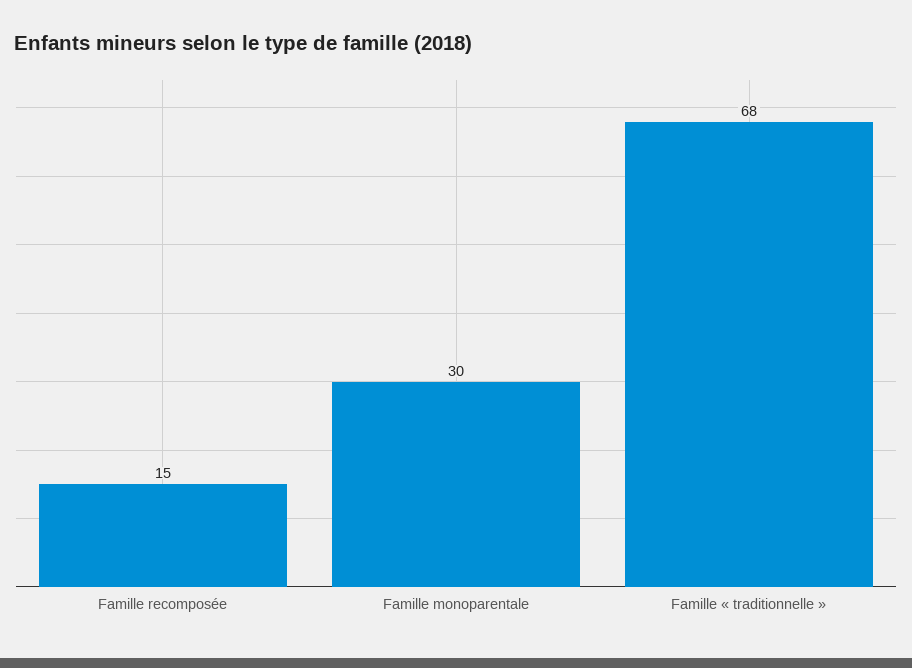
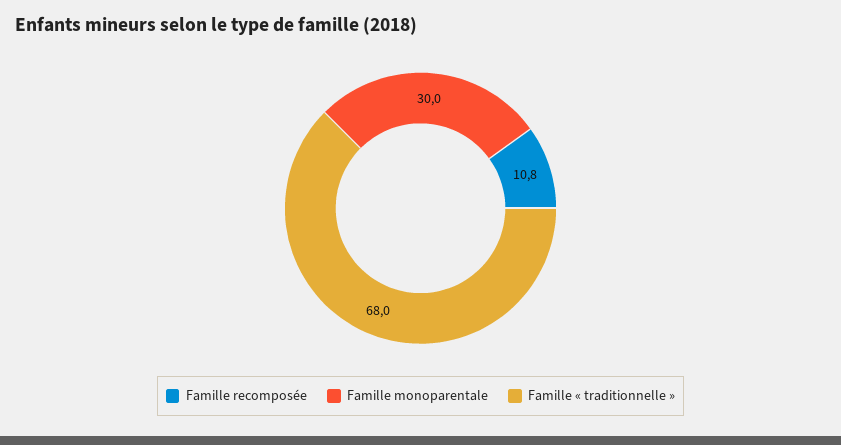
  {
-   "Famille recomposée": 15,
+   "Famille recomposée": 10.8,
    "Famille monoparentale": 30,
    "Famille « traditionnelle »": 68
  }

